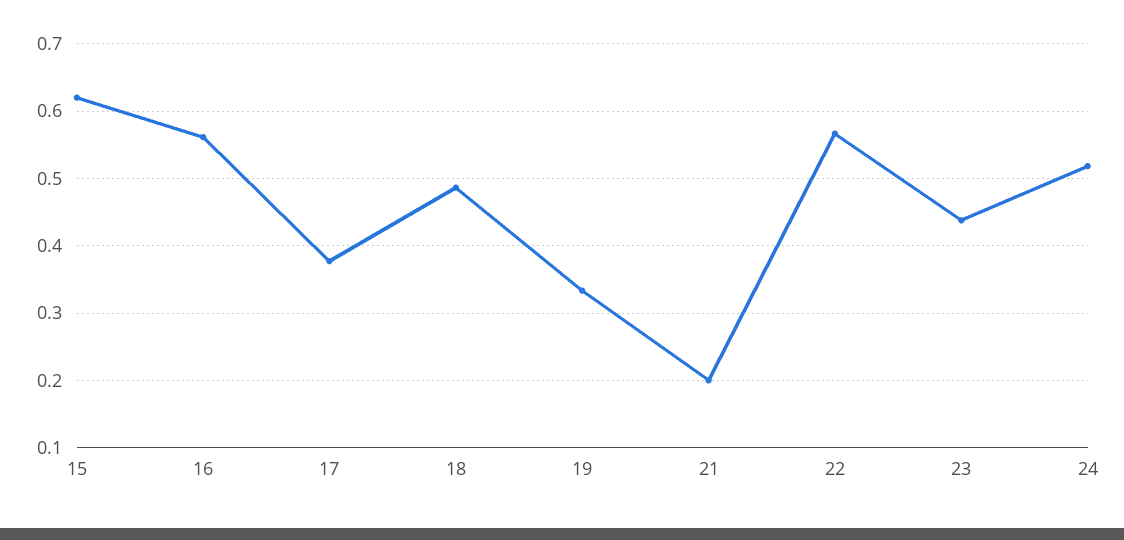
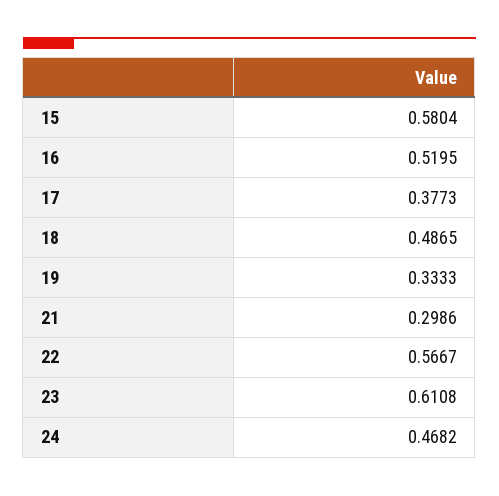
  {
-   "15": 0.62,
+   "15": 0.5804,
-   "16": 0.56,
+   "16": 0.5195,
    "17": 0.3773,
    "18": 0.4865,
    "19": 0.3333,
-   "21": 0.2,
+   "21": 0.2986,
    "22": 0.5667,
-   "23": 0.44,
+   "23": 0.6108,
-   "24": 0.52
+   "24": 0.4682
  }

